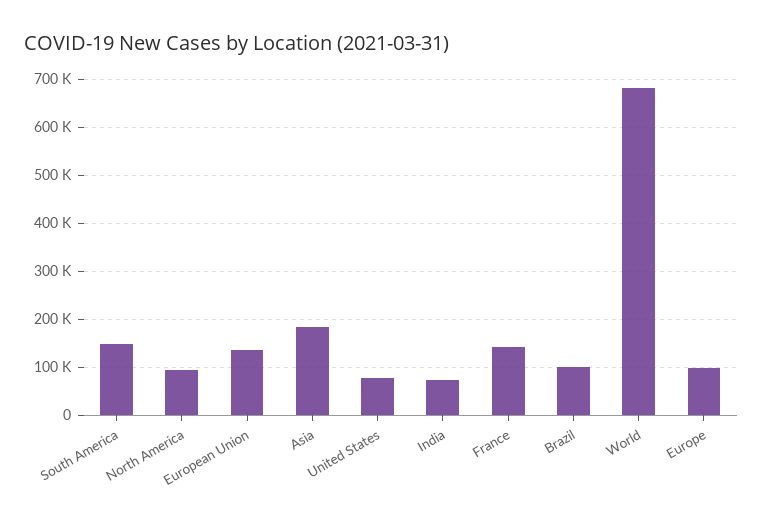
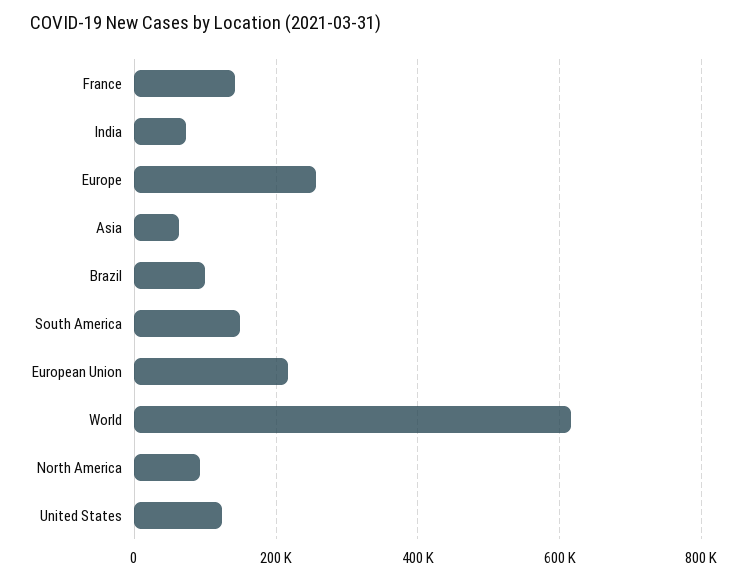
  {
    "South America": 140000,
    "North America": 100000,
-   "European Union": 140000,
+   "European Union": 220000,
-   "Asia": 180000,
+   "Asia": 60000,
-   "United States": 80000,
+   "United States": 120000,
    "India": 80000,
    "France": 140000,
    "Brazil": 100000,
-   "World": 680000,
+   "World": 620000,
-   "Europe": 100000
+   "Europe": 260000
  }

